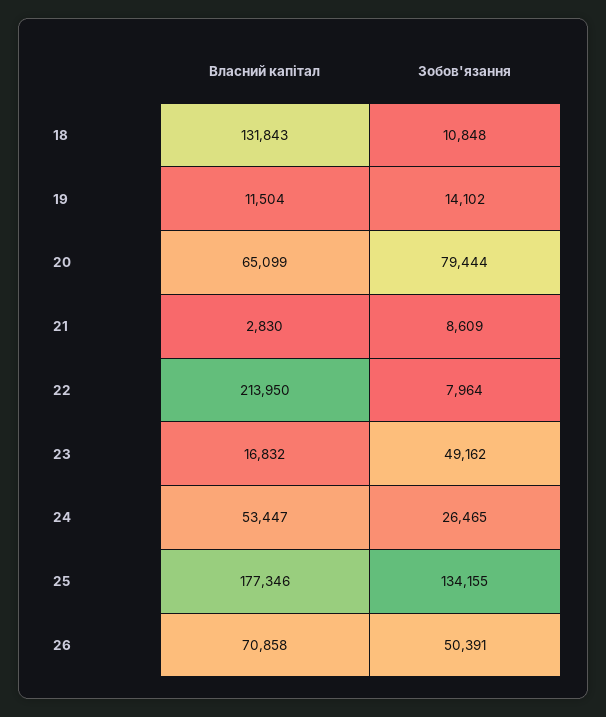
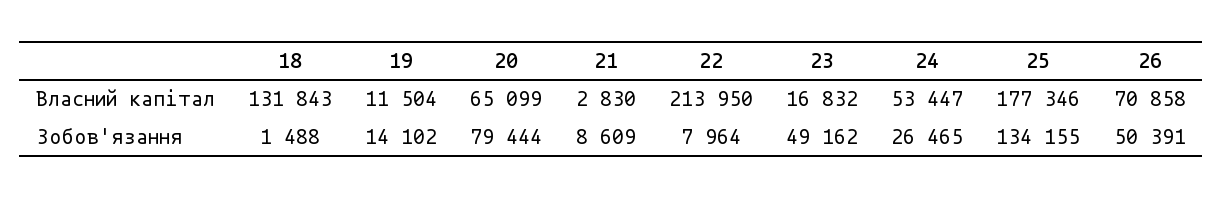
  {
    "Власний капітал": {
      "18": 131843,
      "19": 11504,
      "20": 65099,
      "21": 2830,
      "22": 213950,
      "23": 16832,
      "24": 53447,
      "25": 177346,
      "26": 70858
    },
    "Зобов'язання": {
-     "18": 10848,
+     "18": 1488,
      "19": 14102,
      "20": 79444,
      "21": 8609,
      "22": 7964,
      "23": 49162,
      "24": 26465,
      "25": 134155,
      "26": 50391
    }
  }

